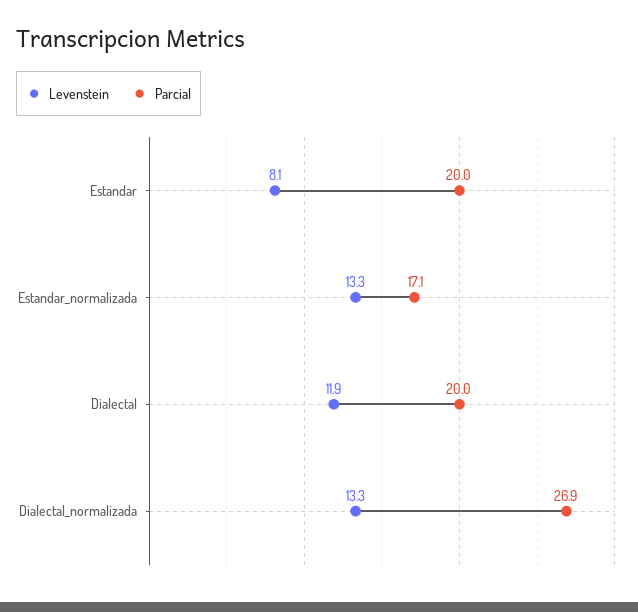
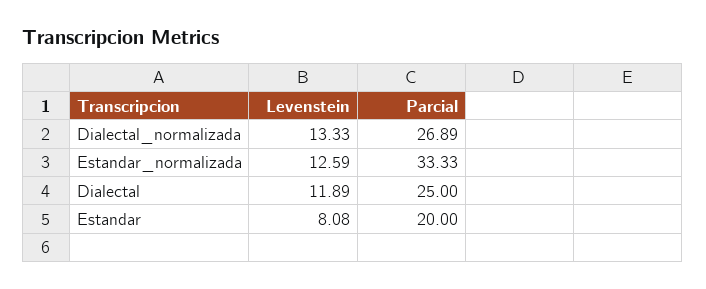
  {
    "Levenstein": {
      "Estandar": 8.08,
-     "Estandar_normalizada": 13.3,
+     "Estandar_normalizada": 12.59,
      "Dialectal": 11.89,
      "Dialectal_normalizada": 13.33
    },
    "Parcial": {
      "Estandar": 20,
-     "Estandar_normalizada": 17.1,
+     "Estandar_normalizada": 33.33,
-     "Dialectal": 20,
+     "Dialectal": 25,
      "Dialectal_normalizada": 26.89
    }
  }

